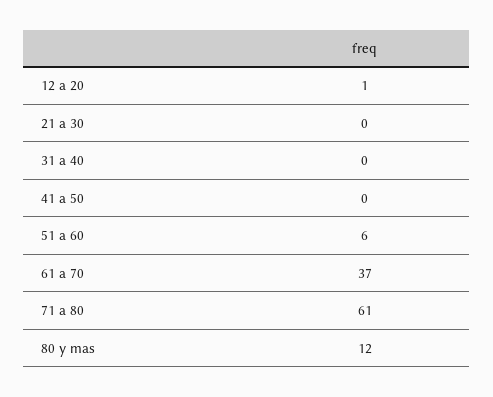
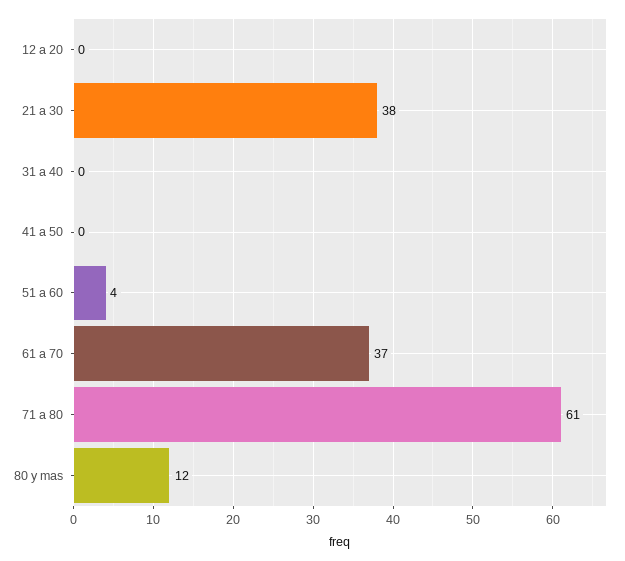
  {
-   "12 a 20": 1,
+   "12 a 20": 0,
-   "21 a 30": 0,
+   "21 a 30": 38,
    "31 a 40": 0,
    "41 a 50": 0,
-   "51 a 60": 6,
+   "51 a 60": 4,
    "61 a 70": 37,
    "71 a 80": 61,
    "80 y mas": 12
  }

